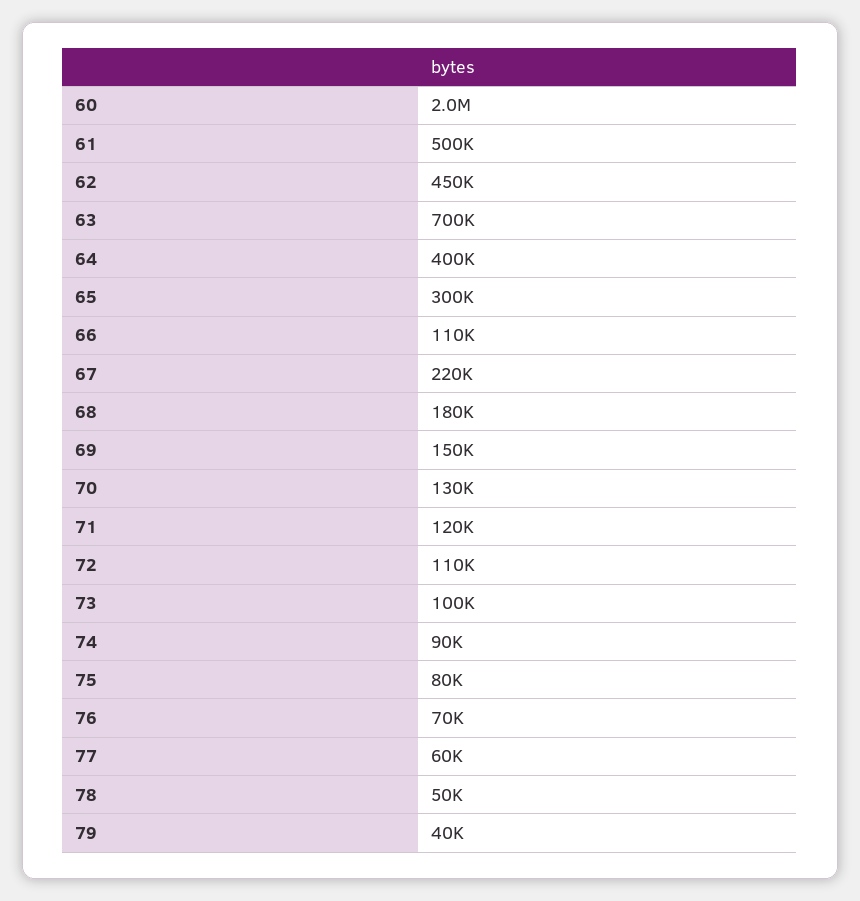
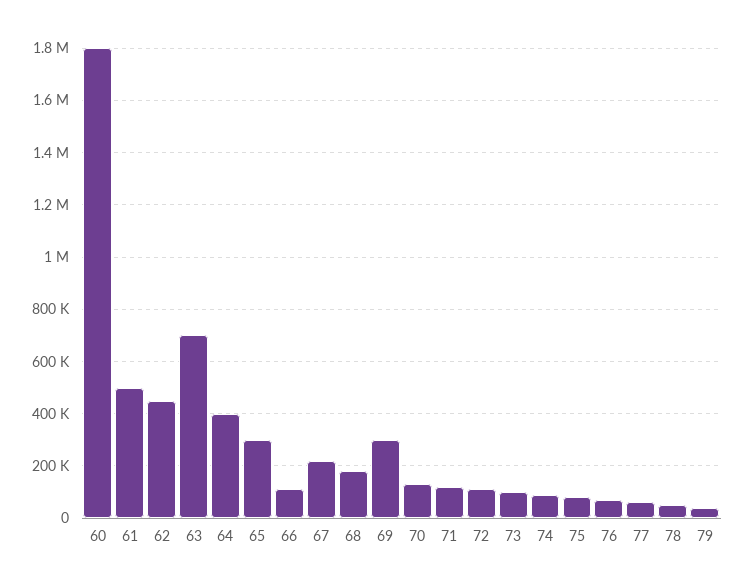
  {
-   "60": 2000000,
+   "60": 1800000,
    "61": 500000,
    "62": 450000,
    "63": 700000,
    "64": 400000,
    "65": 300000,
    "66": 110000,
    "67": 220000,
    "68": 180000,
-   "69": 150000,
+   "69": 300000,
    "70": 130000,
    "71": 120000,
    "72": 110000,
    "73": 100000,
    "74": 90000,
    "75": 80000,
    "76": 70000,
    "77": 60000,
    "78": 50000,
    "79": 40000
  }

